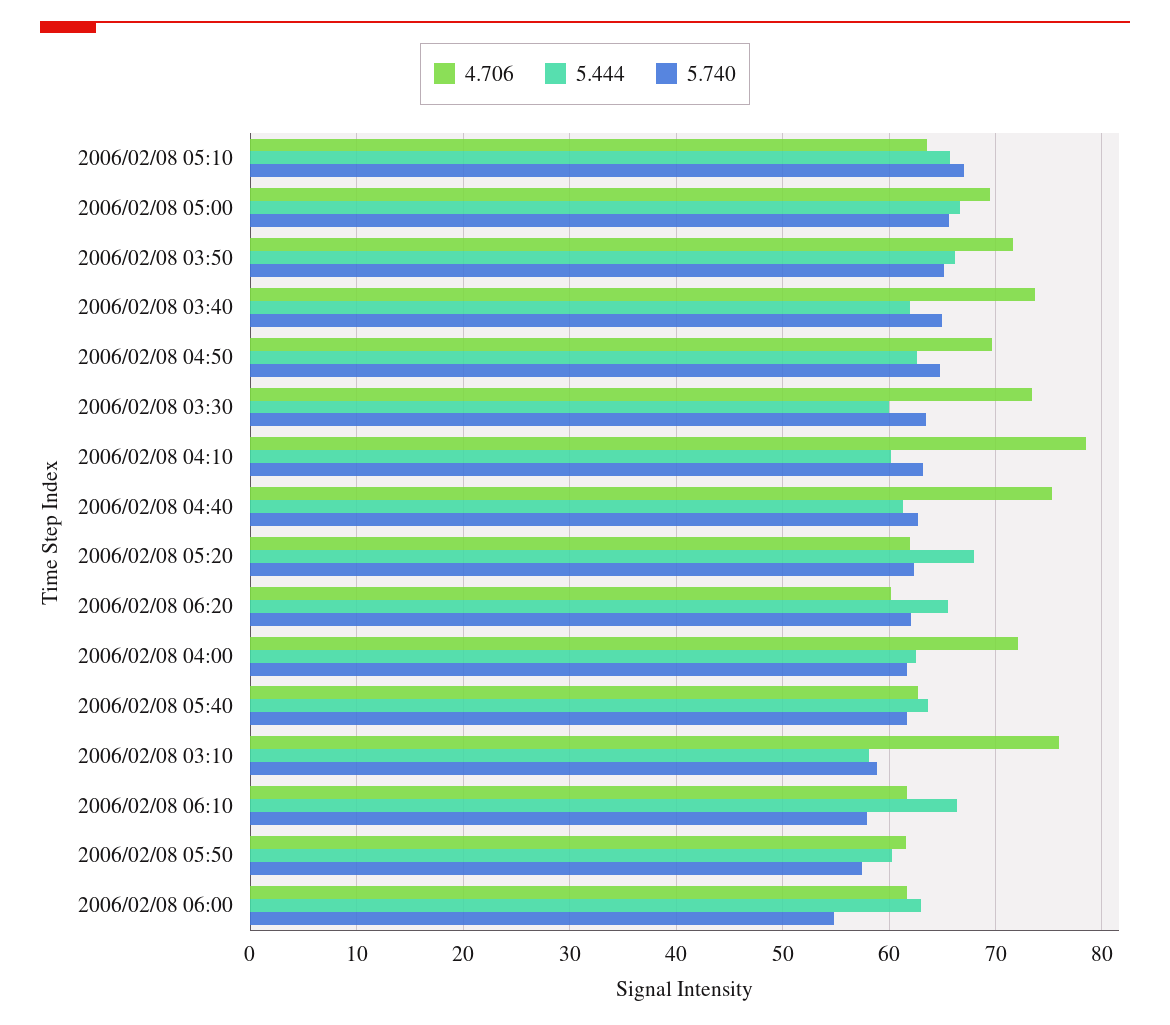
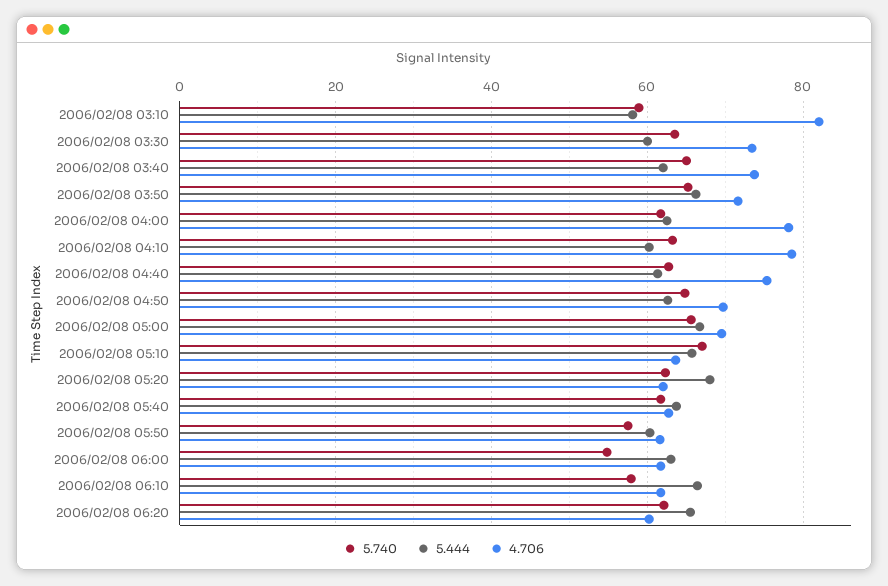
  {
    "4.706": {
      "2006/02/08 05:10": 64,
      "2006/02/08 05:00": 70,
      "2006/02/08 03:50": 72,
      "2006/02/08 03:40": 74,
      "2006/02/08 04:50": 70,
      "2006/02/08 03:30": 73,
      "2006/02/08 04:10": 79,
      "2006/02/08 04:40": 75,
      "2006/02/08 05:20": 62,
      "2006/02/08 06:20": 60,
-     "2006/02/08 04:00": 72,
+     "2006/02/08 04:00": 78,
      "2006/02/08 05:40": 63,
-     "2006/02/08 03:10": 76,
+     "2006/02/08 03:10": 82,
      "2006/02/08 06:10": 62,
      "2006/02/08 05:50": 62,
      "2006/02/08 06:00": 62
    },
    "5.444": {
      "2006/02/08 05:10": 66,
      "2006/02/08 05:00": 67,
      "2006/02/08 03:50": 66,
      "2006/02/08 03:40": 62,
      "2006/02/08 04:50": 63,
      "2006/02/08 03:30": 60,
      "2006/02/08 04:10": 60,
      "2006/02/08 04:40": 61,
      "2006/02/08 05:20": 68,
      "2006/02/08 06:20": 66,
      "2006/02/08 04:00": 63,
      "2006/02/08 05:40": 64,
      "2006/02/08 03:10": 58,
      "2006/02/08 06:10": 66,
      "2006/02/08 05:50": 60,
      "2006/02/08 06:00": 63
    },
    "5.740": {
      "2006/02/08 05:10": 67,
      "2006/02/08 05:00": 66,
      "2006/02/08 03:50": 65,
      "2006/02/08 03:40": 65,
      "2006/02/08 04:50": 65,
      "2006/02/08 03:30": 64,
      "2006/02/08 04:10": 63,
      "2006/02/08 04:40": 63,
      "2006/02/08 05:20": 62,
      "2006/02/08 06:20": 62,
      "2006/02/08 04:00": 62,
      "2006/02/08 05:40": 62,
      "2006/02/08 03:10": 59,
      "2006/02/08 06:10": 58,
      "2006/02/08 05:50": 58,
      "2006/02/08 06:00": 55
    }
  }

